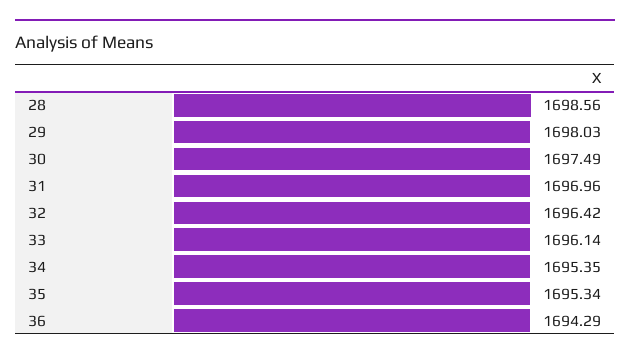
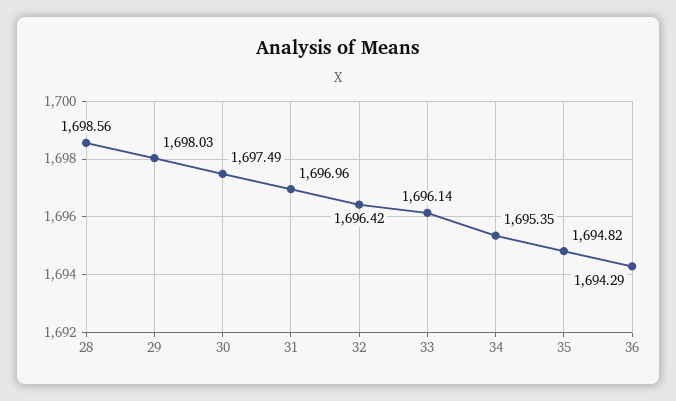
  {
    "28": 1698.56,
    "29": 1698.03,
    "30": 1697.49,
    "31": 1696.96,
    "32": 1696.42,
    "33": 1696.14,
    "34": 1695.35,
-   "35": 1695.34,
+   "35": 1694.82,
    "36": 1694.29
  }

